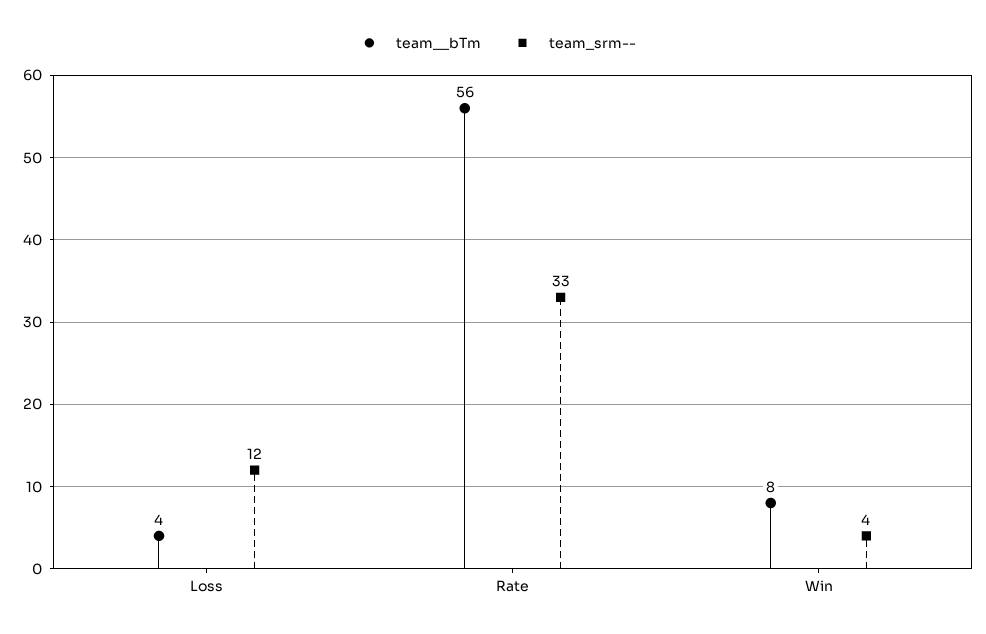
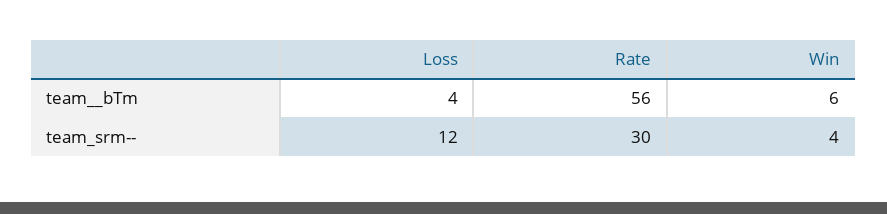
  {
    "team__bTm": {
      "Loss": 4,
      "Rate": 56,
-     "Win": 8
+     "Win": 6
    },
    "team_srm--": {
      "Loss": 12,
-     "Rate": 33,
+     "Rate": 30,
      "Win": 4
    }
  }

